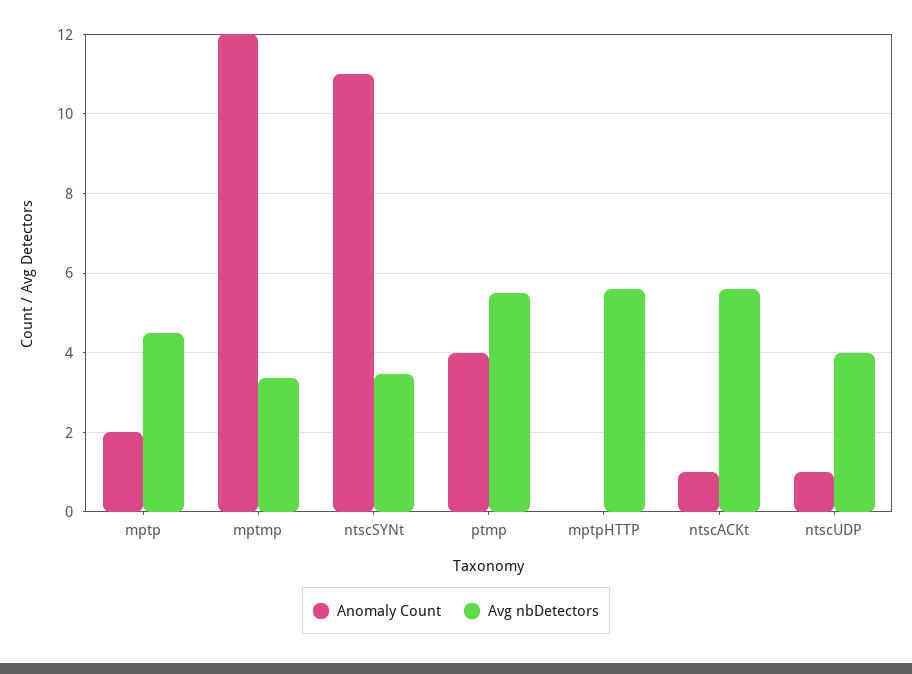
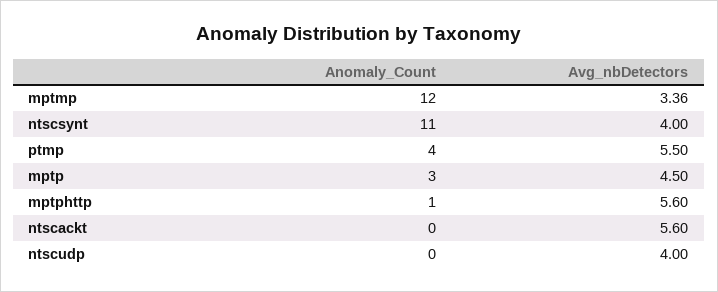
  {
    "Anomaly Count": {
-     "mptp": 2,
+     "mptp": 3,
      "mptmp": 12,
      "ntscSYNt": 11,
      "ptmp": 4,
-     "mptpHTTP": 0,
+     "mptpHTTP": 1,
-     "ntscACKt": 1,
+     "ntscACKt": 0,
-     "ntscUDP": 1
+     "ntscUDP": 0
    },
    "Avg nbDetectors": {
      "mptp": 4.5,
      "mptmp": 3.36,
-     "ntscSYNt": 3.4,
+     "ntscSYNt": 4,
      "ptmp": 5.5,
      "mptpHTTP": 5.6,
      "ntscACKt": 5.6,
      "ntscUDP": 4
    }
  }

